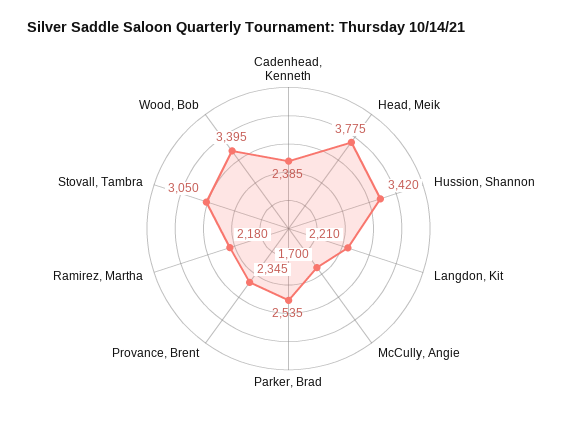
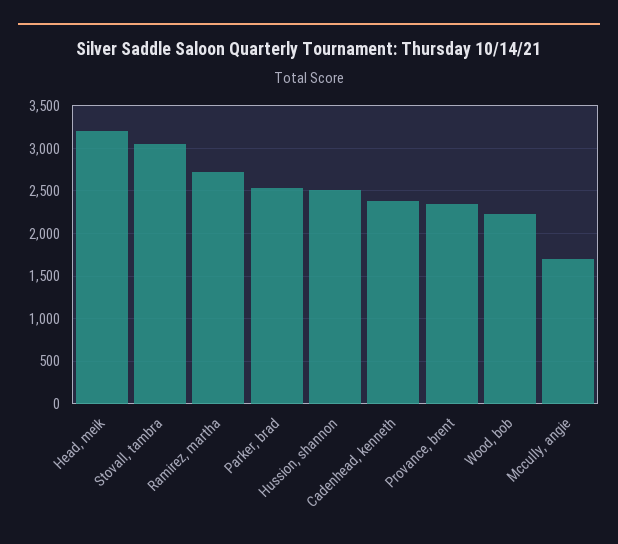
  {
    "Cadenhead, Kenneth": 2385,
-   "Head, Meik": 3775,
+   "Head, Meik": 3200,
-   "Hussion, Shannon": 3420,
+   "Hussion, Shannon": 2500,
-   "Langdon, Kit": 2210,
    "McCully, Angie": 1700,
    "Parker, Brad": 2535,
    "Provance, Brent": 2345,
-   "Ramirez, Martha": 2180,
+   "Ramirez, Martha": 2700,
    "Stovall, Tambra": 3050,
-   "Wood, Bob": 3395
+   "Wood, Bob": 2200
  }

